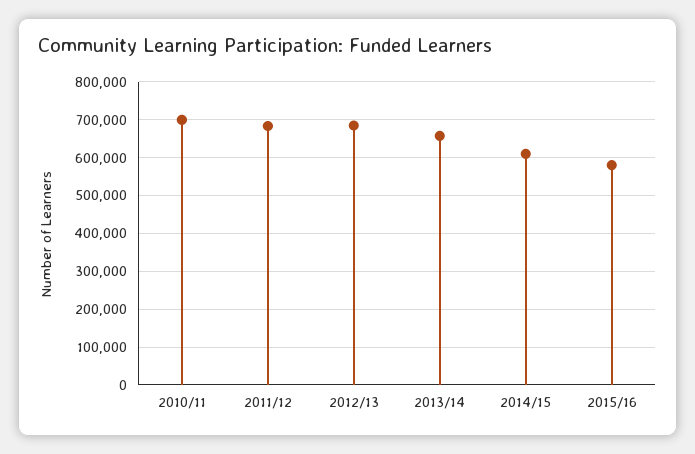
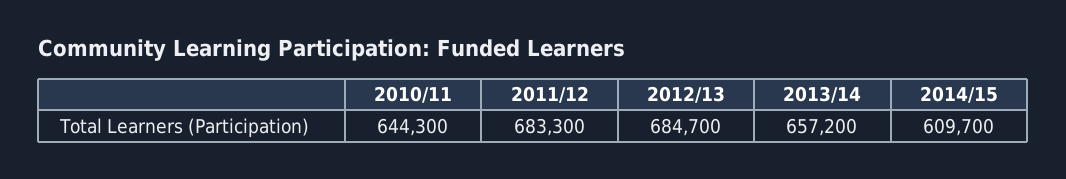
  {
-   "2010/11": 700000,
+   "2010/11": 644300,
    "2011/12": 683300,
    "2012/13": 684700,
    "2013/14": 657200,
-   "2014/15": 609700,
+   "2014/15": 609700
-   "2015/16": 580000
  }

